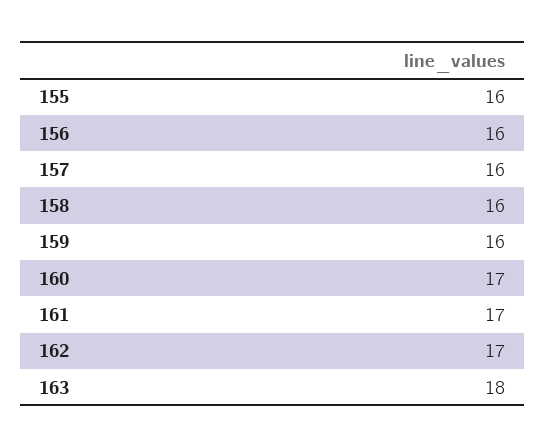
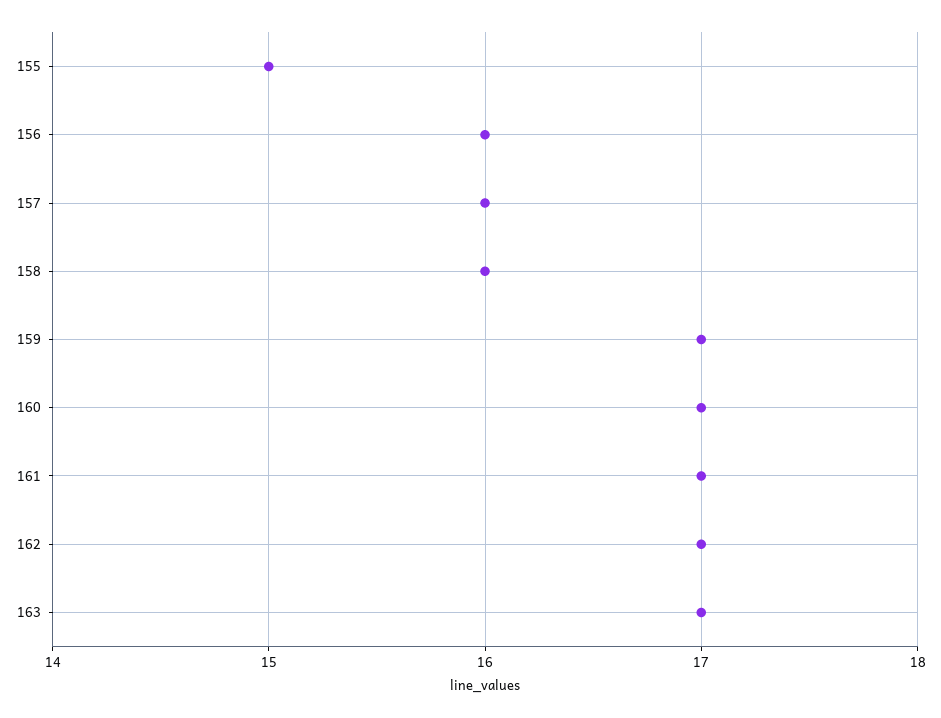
  {
-   "155": 16,
+   "155": 15,
    "156": 16,
    "157": 16,
    "158": 16,
-   "159": 16,
+   "159": 17,
    "160": 17,
    "161": 17,
    "162": 17,
-   "163": 18
+   "163": 17
  }

